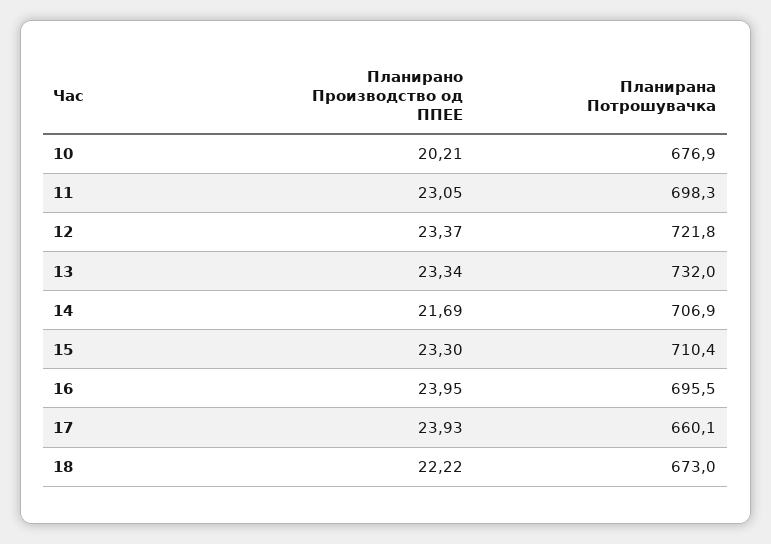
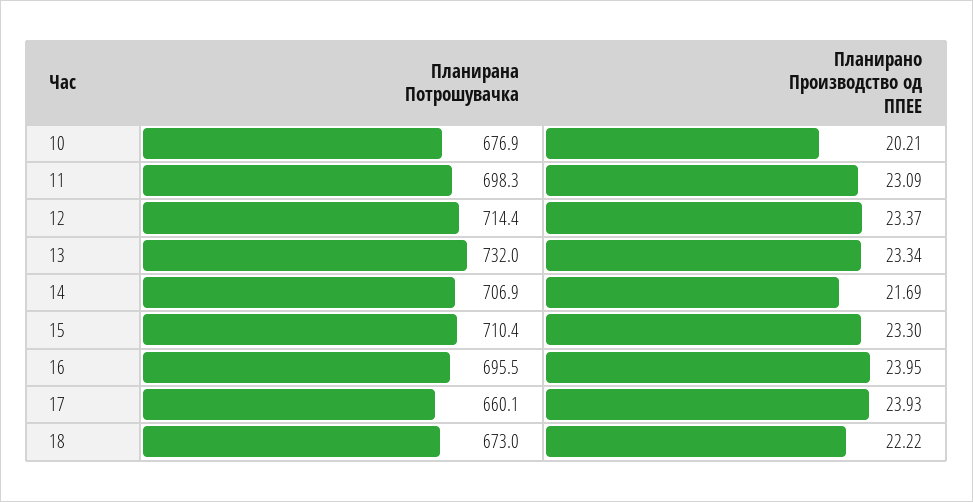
  {
    "Планирано Производство од ППЕЕ": {
      "10": 20.21,
-     "11": 23.05,
+     "11": 23.09,
      "12": 23.37,
      "13": 23.34,
      "14": 21.69,
      "15": 23.3,
      "16": 23.95,
      "17": 23.93,
      "18": 22.22
    },
    "Планирана Потрошувачка": {
      "10": 676.9,
      "11": 698.3,
-     "12": 721.8,
+     "12": 714.4,
      "13": 732,
      "14": 706.9,
      "15": 710.4,
      "16": 695.5,
      "17": 660.1,
      "18": 673
    }
  }

